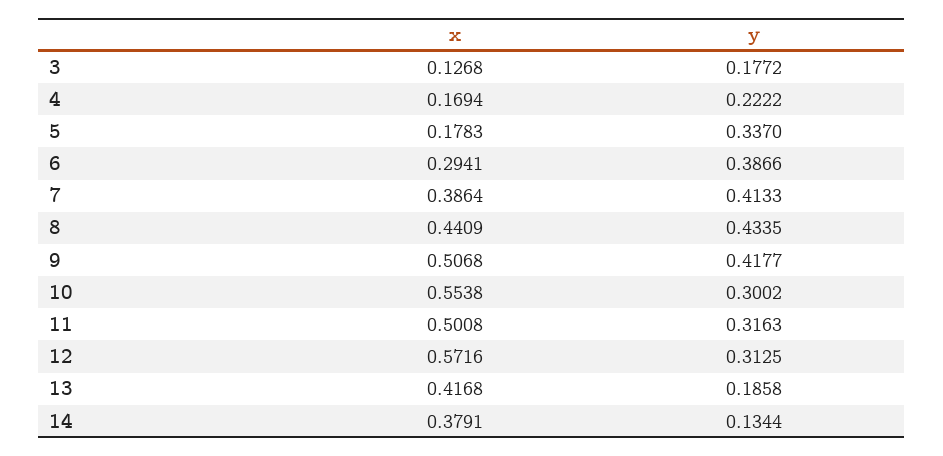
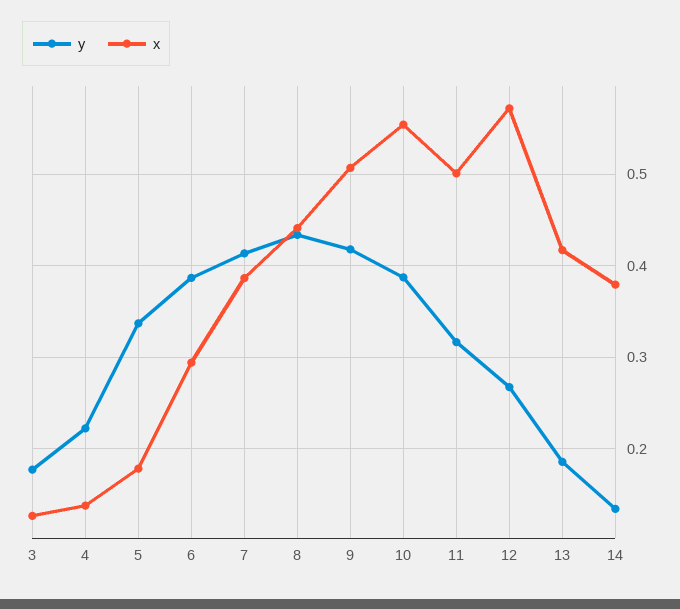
  {
    "x": {
      "3": 0.1268,
-     "4": 0.1694,
+     "4": 0.14,
      "5": 0.1783,
      "6": 0.2941,
      "7": 0.3864,
      "8": 0.4409,
      "9": 0.5068,
      "10": 0.5538,
      "11": 0.5008,
      "12": 0.5716,
      "13": 0.4168,
      "14": 0.3791
    },
    "y": {
      "3": 0.1772,
      "4": 0.2222,
      "5": 0.337,
      "6": 0.3866,
      "7": 0.4133,
      "8": 0.4335,
      "9": 0.4177,
-     "10": 0.3002,
+     "10": 0.39,
      "11": 0.3163,
-     "12": 0.3125,
+     "12": 0.27,
      "13": 0.1858,
      "14": 0.1344
    }
  }

